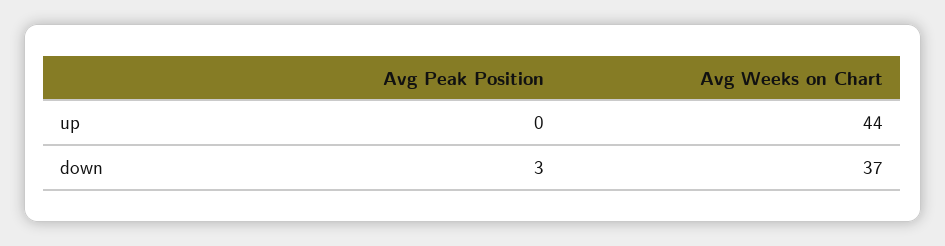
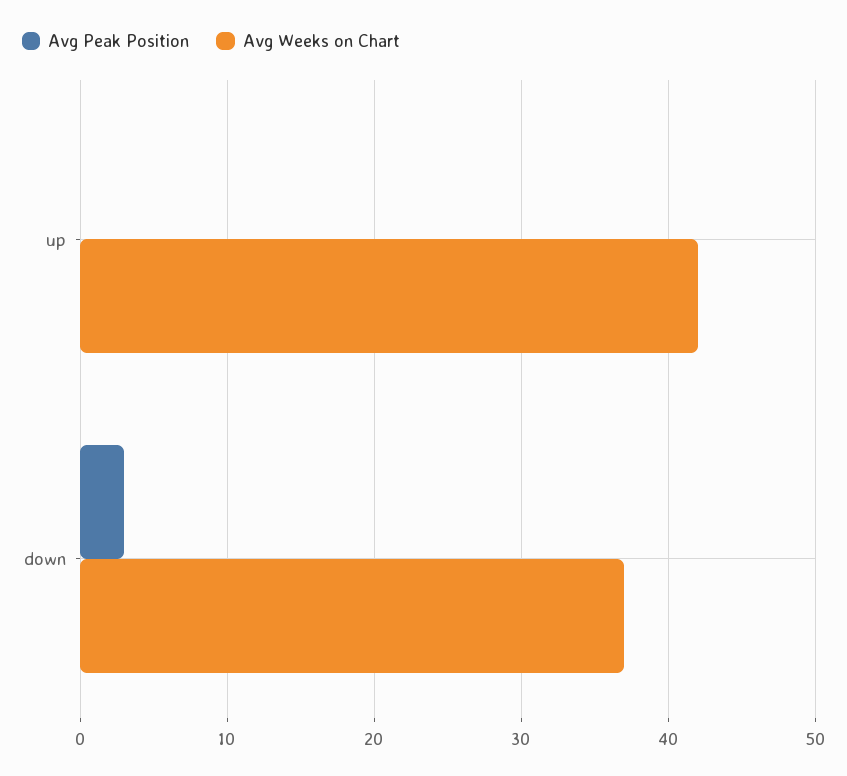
  {
    "Avg Peak Position": {
      "up": 0,
      "down": 3
    },
    "Avg Weeks on Chart": {
-     "up": 44,
+     "up": 42,
      "down": 37
    }
  }

